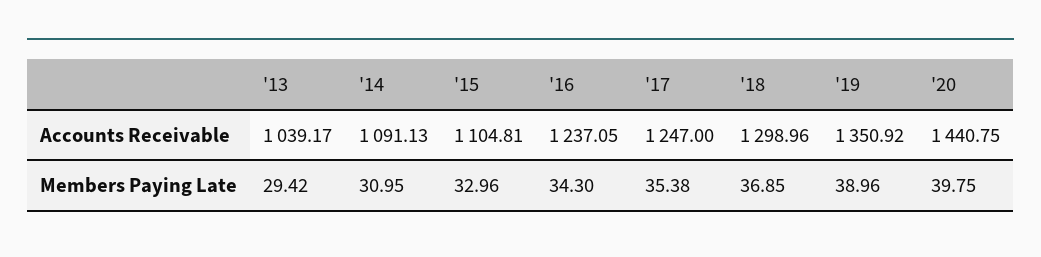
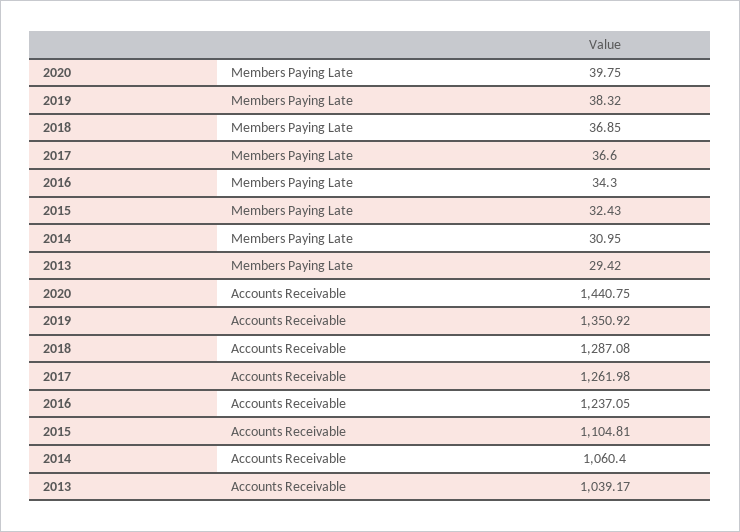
  {
    "'13": {
      "Accounts Receivable": 1039.17,
      "Members Paying Late": 29.42
    },
    "'14": {
-     "Accounts Receivable": 1091.13,
+     "Accounts Receivable": 1060.4,
      "Members Paying Late": 30.95
    },
    "'15": {
      "Accounts Receivable": 1104.81,
-     "Members Paying Late": 32.96
+     "Members Paying Late": 32.43
    },
    "'16": {
      "Accounts Receivable": 1237.05,
      "Members Paying Late": 34.3
    },
    "'17": {
-     "Accounts Receivable": 1247,
+     "Accounts Receivable": 1261.98,
-     "Members Paying Late": 35.38
+     "Members Paying Late": 36.6
    },
    "'18": {
-     "Accounts Receivable": 1298.96,
+     "Accounts Receivable": 1287.08,
      "Members Paying Late": 36.85
    },
    "'19": {
      "Accounts Receivable": 1350.92,
-     "Members Paying Late": 38.96
+     "Members Paying Late": 38.32
    },
    "'20": {
      "Accounts Receivable": 1440.75,
      "Members Paying Late": 39.75
    }
  }

